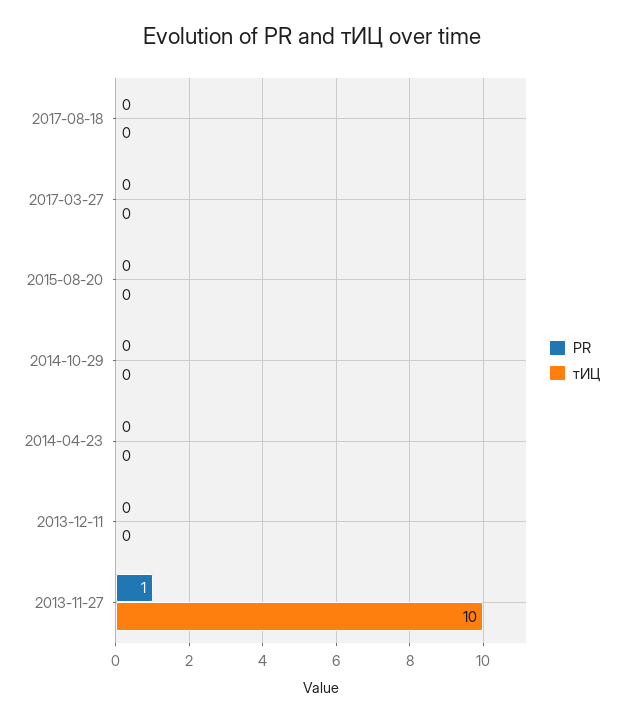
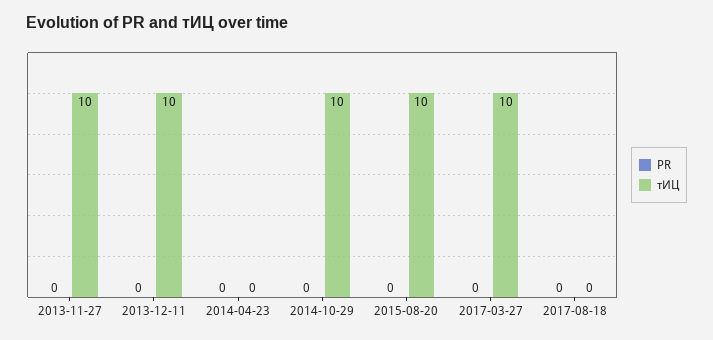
  {
    "PR": {
      "2017-08-18": 0,
      "2017-03-27": 0,
      "2015-08-20": 0,
      "2014-10-29": 0,
      "2014-04-23": 0,
      "2013-12-11": 0,
-     "2013-11-27": 1
+     "2013-11-27": 0
    },
    "тИЦ": {
      "2017-08-18": 0,
-     "2017-03-27": 0,
+     "2017-03-27": 10,
-     "2015-08-20": 0,
+     "2015-08-20": 10,
-     "2014-10-29": 0,
+     "2014-10-29": 10,
      "2014-04-23": 0,
-     "2013-12-11": 0,
+     "2013-12-11": 10,
      "2013-11-27": 10
    }
  }

